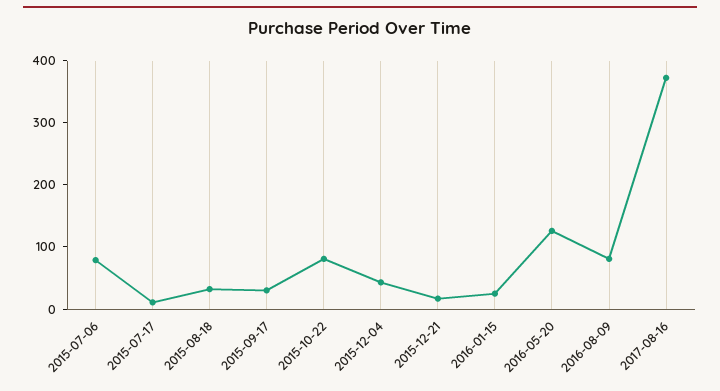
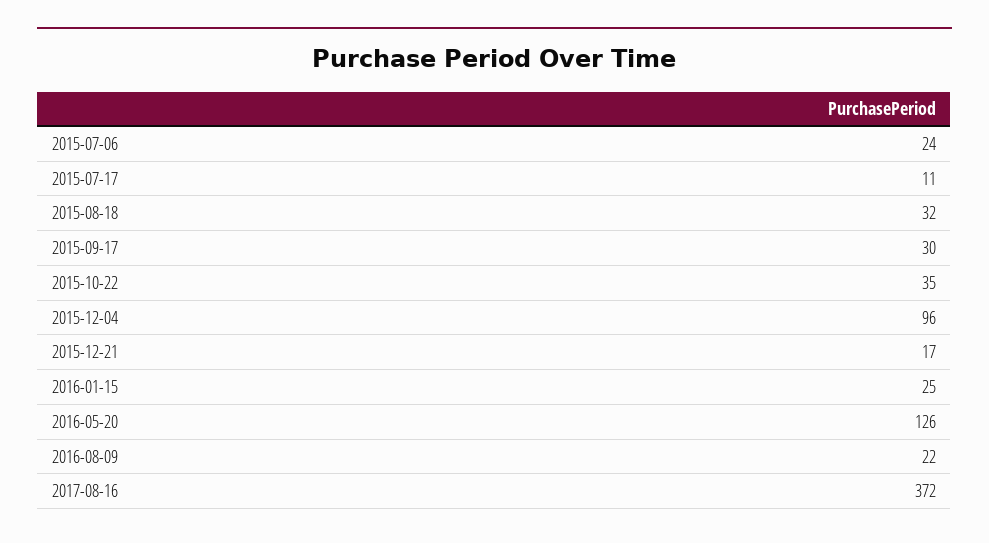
  {
-   "2015-07-06": 80,
+   "2015-07-06": 24,
    "2015-07-17": 11,
    "2015-08-18": 32,
    "2015-09-17": 30,
-   "2015-10-22": 80,
+   "2015-10-22": 35,
-   "2015-12-04": 40,
+   "2015-12-04": 96,
    "2015-12-21": 17,
    "2016-01-15": 25,
    "2016-05-20": 126,
-   "2016-08-09": 80,
+   "2016-08-09": 22,
    "2017-08-16": 372
  }

